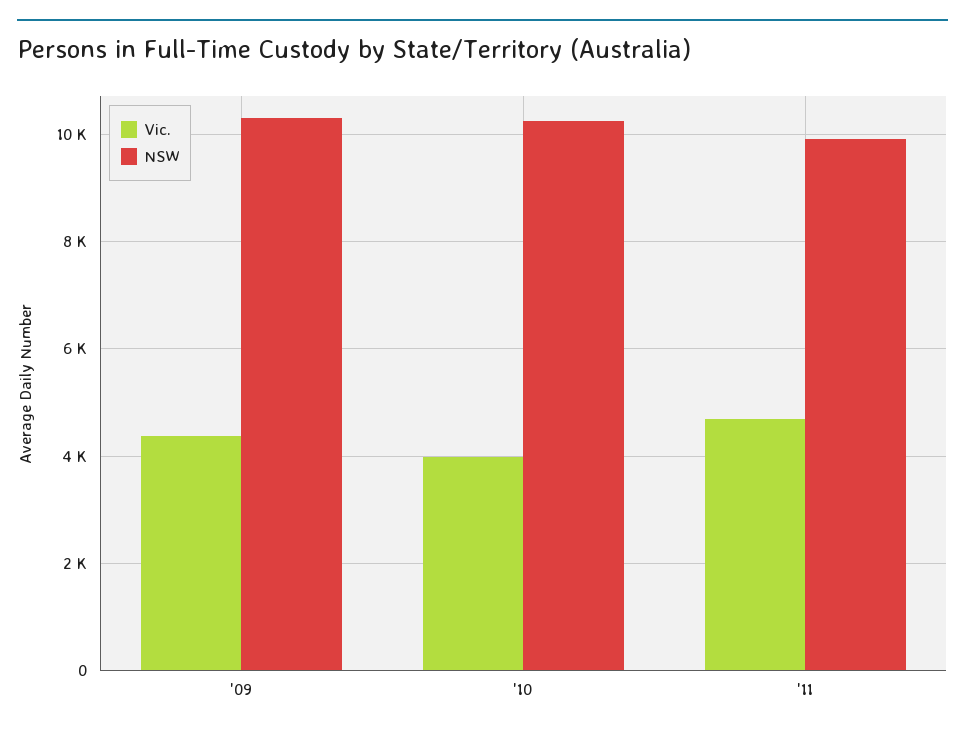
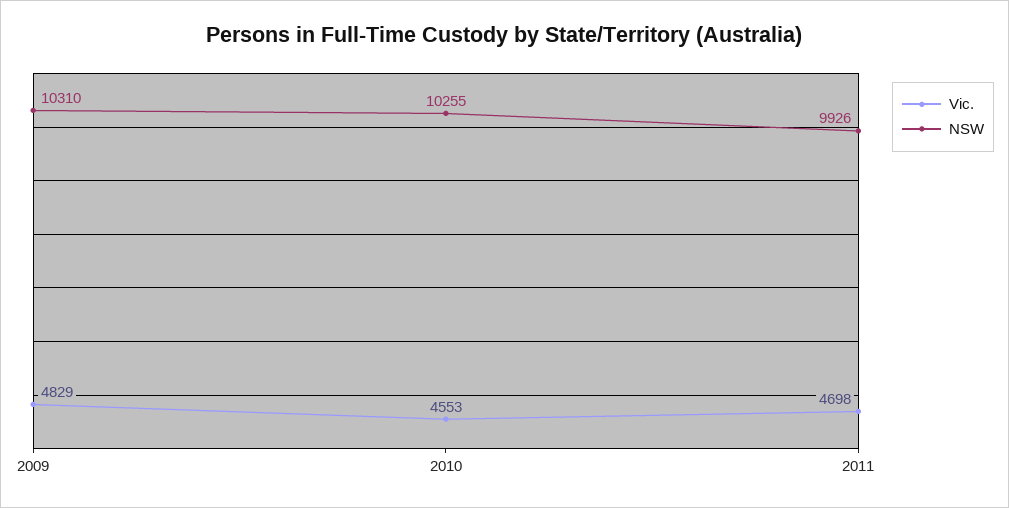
  {
    "Vic.": {
-     "'09": 4400,
+     "'09": 4829,
-     "'10": 4000,
+     "'10": 4553,
      "'11": 4698
    },
    "NSW": {
      "'09": 10310,
      "'10": 10255,
      "'11": 9926
    }
  }

